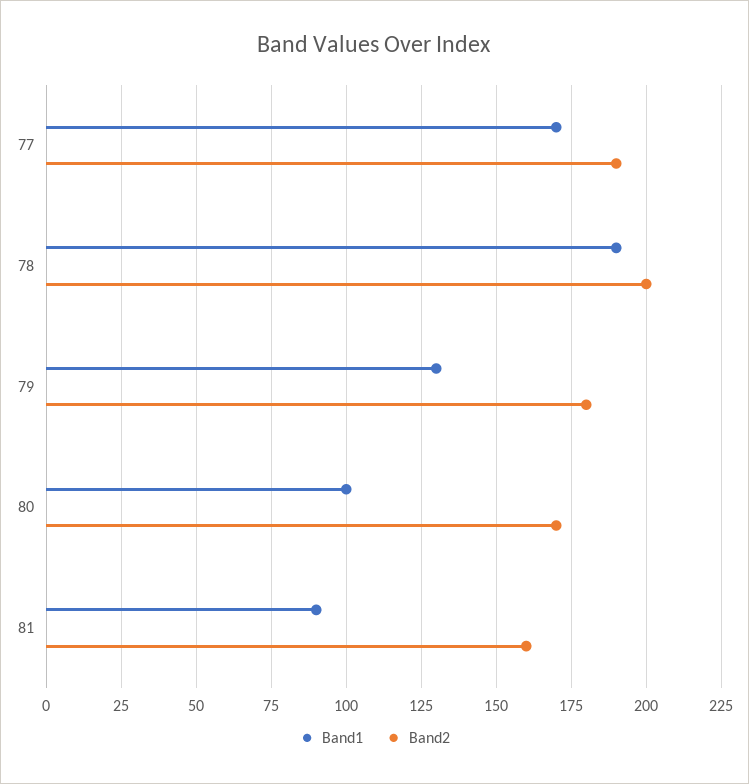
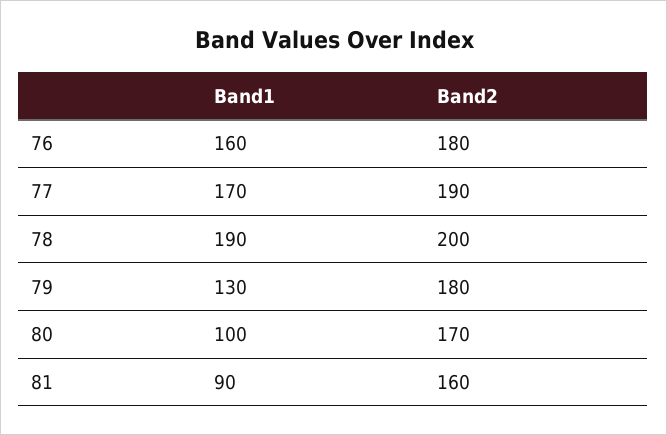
  {
    "Band1": {
      "77": 170,
      "78": 190,
      "79": 130,
      "80": 100,
-     "81": 90
+     "81": 90,
+     "76": 160
    },
    "Band2": {
      "77": 190,
      "78": 200,
      "79": 180,
      "80": 170,
-     "81": 160
+     "81": 160,
+     "76": 180
    }
  }

